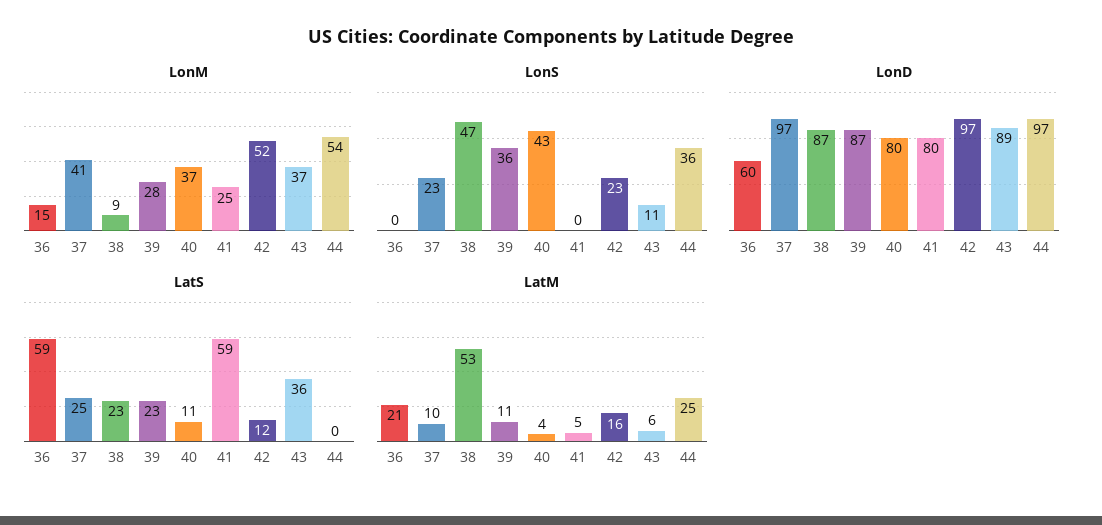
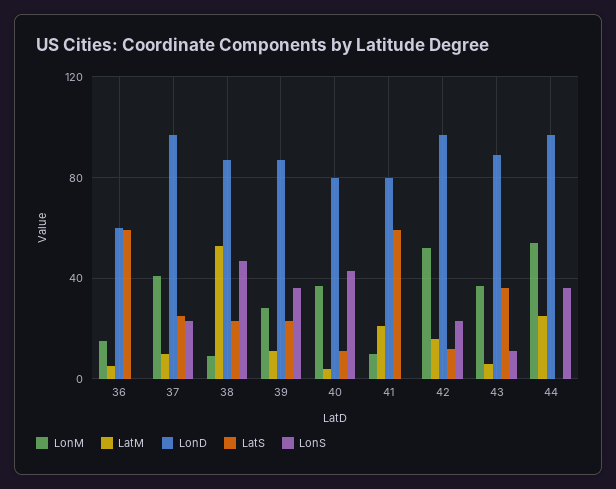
  {
    "LonM": {
      "36": 15,
      "37": 41,
      "38": 9,
      "39": 28,
      "40": 37,
-     "41": 25,
+     "41": 10,
      "42": 52,
      "43": 37,
      "44": 54
    },
    "LonS": {
      "36": 0,
      "37": 23,
      "38": 47,
      "39": 36,
      "40": 43,
      "41": 0,
      "42": 23,
      "43": 11,
      "44": 36
    },
    "LonD": {
      "36": 60,
      "37": 97,
      "38": 87,
      "39": 87,
      "40": 80,
      "41": 80,
      "42": 97,
      "43": 89,
      "44": 97
    },
    "LatS": {
      "36": 59,
      "37": 25,
      "38": 23,
      "39": 23,
      "40": 11,
      "41": 59,
      "42": 12,
      "43": 36,
      "44": 0
    },
    "LatM": {
-     "36": 21,
+     "36": 5,
      "37": 10,
      "38": 53,
      "39": 11,
      "40": 4,
-     "41": 5,
+     "41": 20,
      "42": 16,
      "43": 6,
      "44": 25
    }
  }

